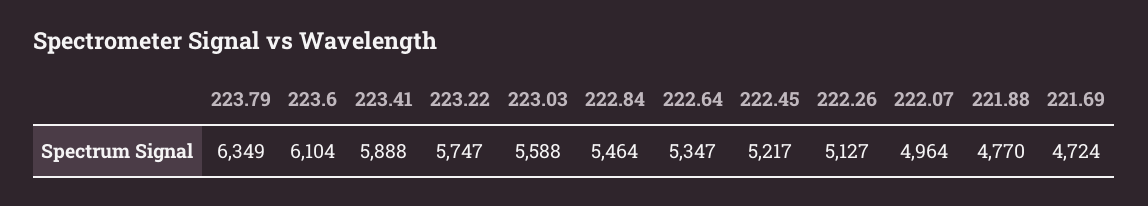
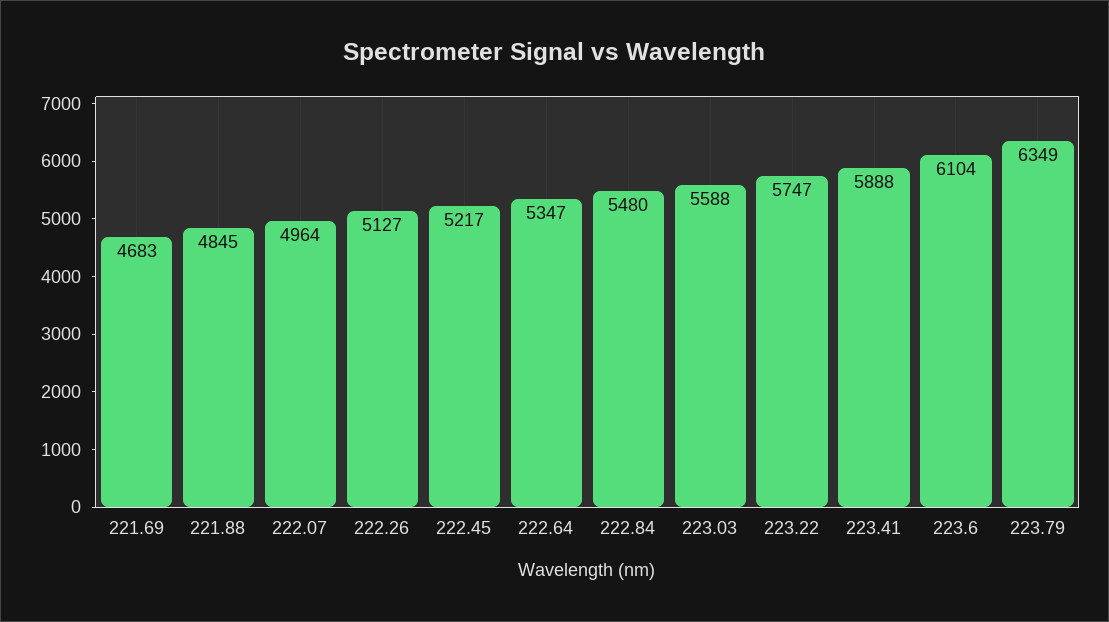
  {
    "223.79": 6349,
    "223.6": 6104,
    "223.41": 5888,
    "223.22": 5747,
    "223.03": 5588,
-   "222.84": 5464,
+   "222.84": 5480,
    "222.64": 5347,
    "222.45": 5217,
    "222.26": 5127,
    "222.07": 4964,
-   "221.88": 4770,
+   "221.88": 4845,
-   "221.69": 4724
+   "221.69": 4683
  }

